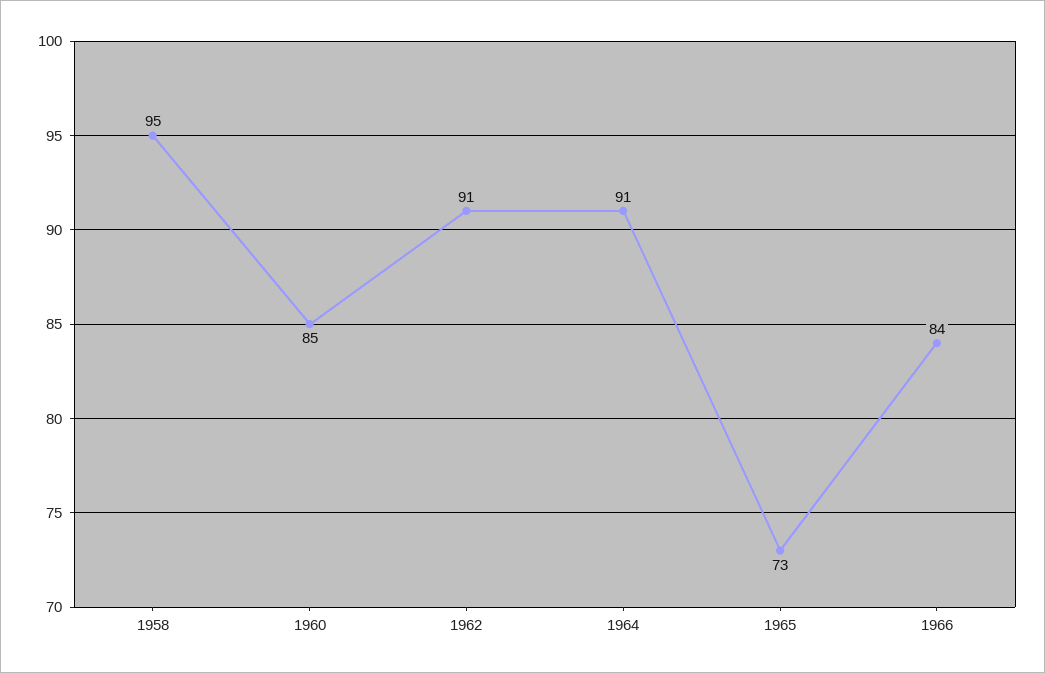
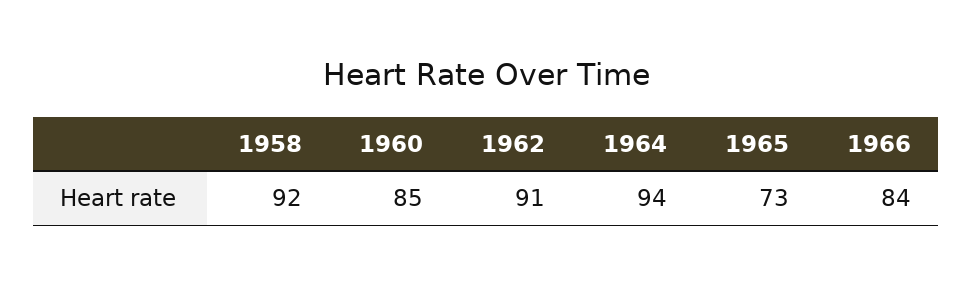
  {
-   "1958": 95,
+   "1958": 92,
    "1960": 85,
    "1962": 91,
-   "1964": 91,
+   "1964": 94,
    "1965": 73,
    "1966": 84
  }

